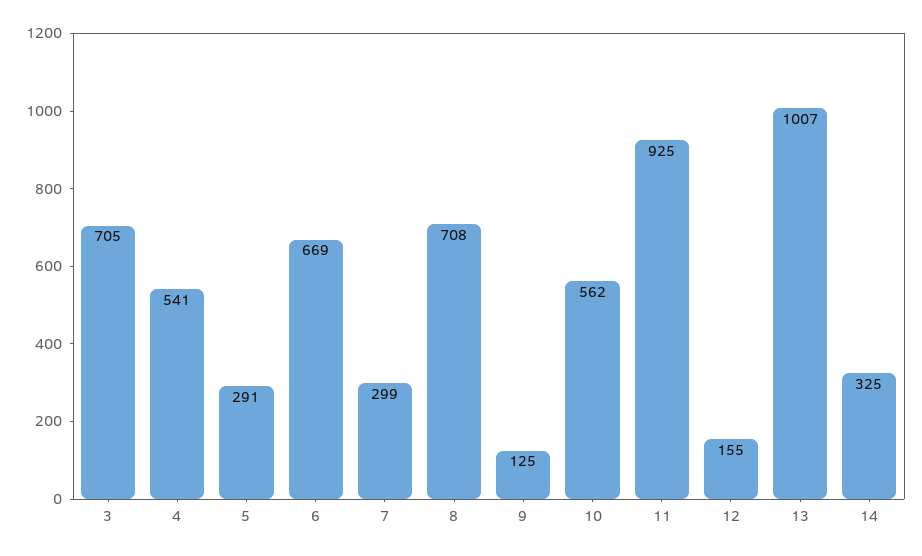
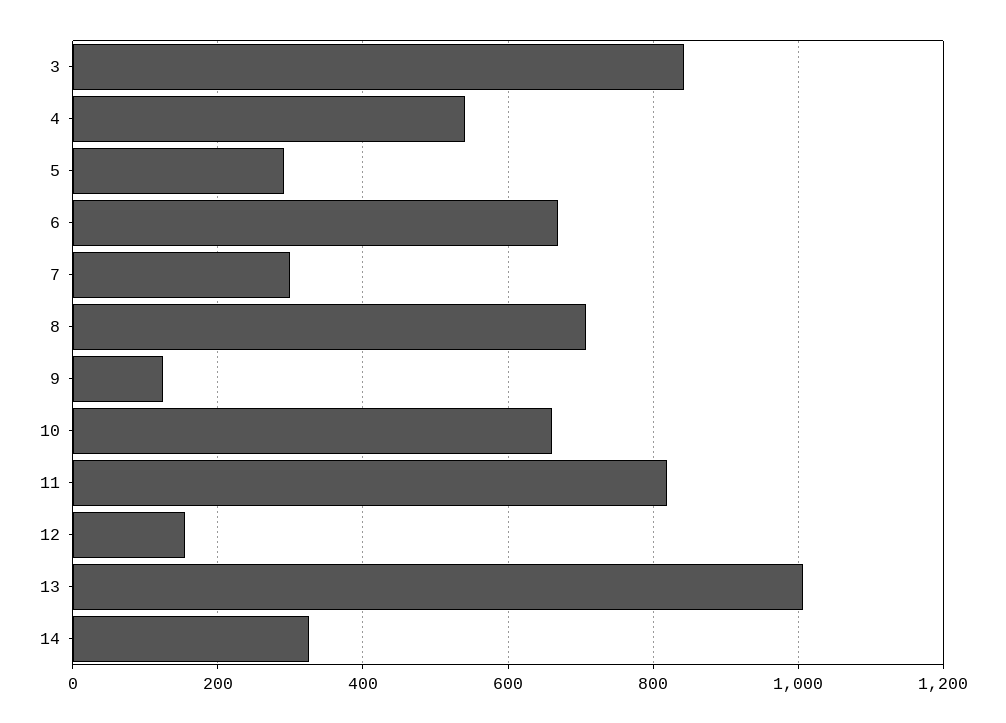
  {
-   "3": 705,
+   "3": 840,
    "4": 541,
    "5": 291,
    "6": 669,
    "7": 299,
    "8": 708,
    "9": 125,
-   "10": 562,
+   "10": 660,
-   "11": 925,
+   "11": 820,
    "12": 155,
    "13": 1007,
    "14": 325
  }

